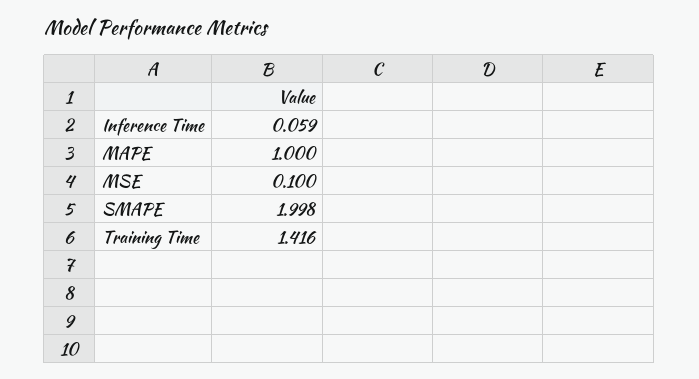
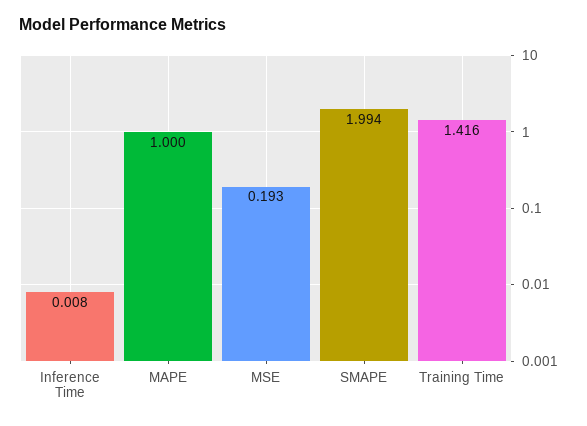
  {
-   "Inference Time": 0.059,
+   "Inference Time": 0.008,
    "MAPE": 1,
-   "MSE": 0.1,
+   "MSE": 0.193,
-   "SMAPE": 1.998,
+   "SMAPE": 1.994,
    "Training Time": 1.416
  }

